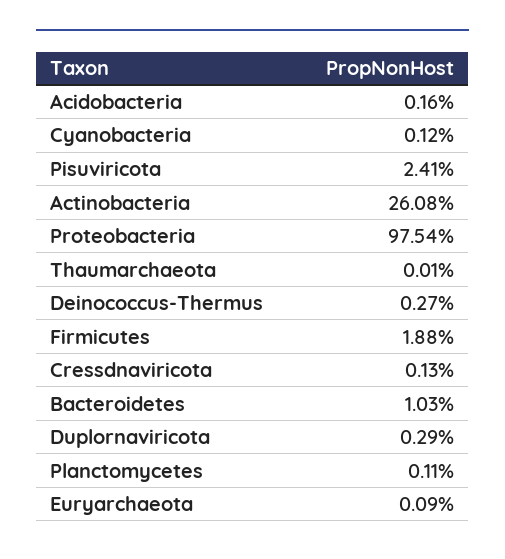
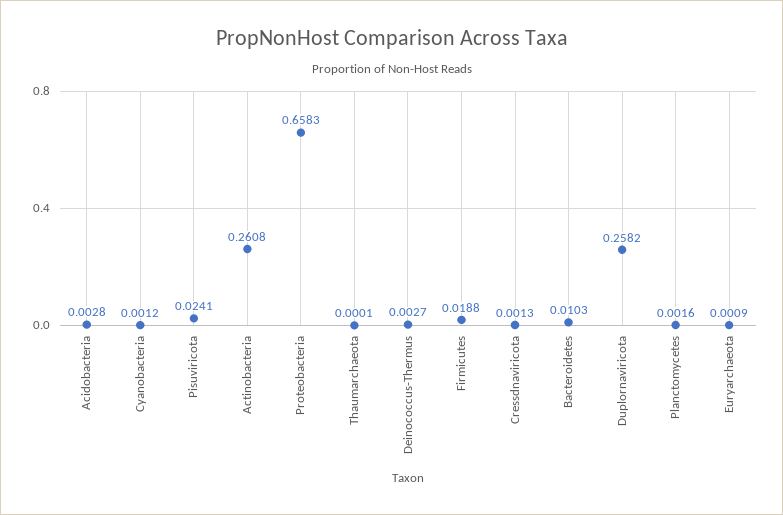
  {
-   "Acidobacteria": 0.0016,
+   "Acidobacteria": 0.0028,
    "Cyanobacteria": 0.0012,
    "Pisuviricota": 0.0241,
    "Actinobacteria": 0.2608,
-   "Proteobacteria": 0.9754,
+   "Proteobacteria": 0.6583,
    "Thaumarchaeota": 0.0001,
    "Deinococcus-Thermus": 0.0027,
    "Firmicutes": 0.0188,
    "Cressdnaviricota": 0.0013,
    "Bacteroidetes": 0.0103,
-   "Duplornaviricota": 0.0029,
+   "Duplornaviricota": 0.2582,
-   "Planctomycetes": 0.0011,
+   "Planctomycetes": 0.0016,
    "Euryarchaeota": 0.0009
  }

